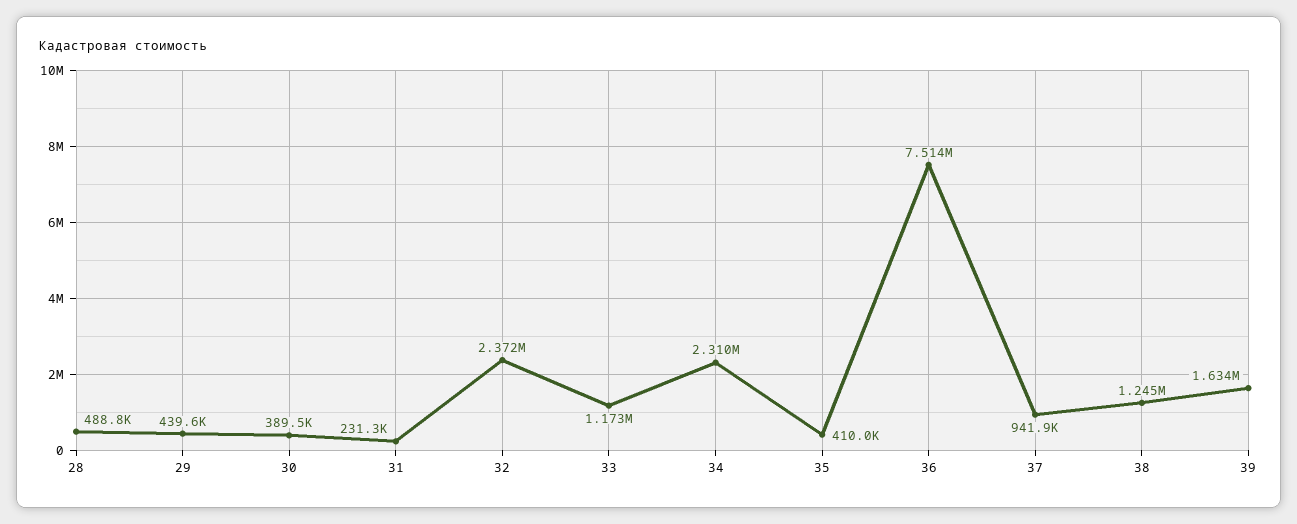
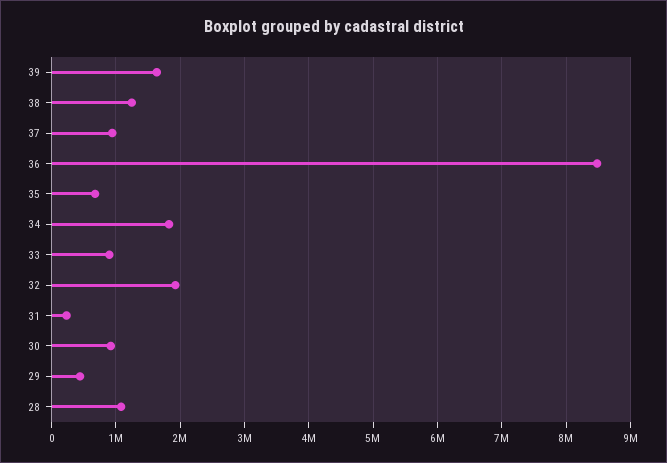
  {
-   "28": 488800,
+   "28": 1100000,
    "29": 439600,
-   "30": 389500,
+   "30": 900000,
    "31": 231300,
-   "32": 2372000,
+   "32": 1900000,
-   "33": 1173000,
+   "33": 900000,
-   "34": 2310000,
+   "34": 1800000,
-   "35": 410000,
+   "35": 700000,
-   "36": 7514000,
+   "36": 8500000,
    "37": 941900,
    "38": 1245000,
    "39": 1634000
  }

